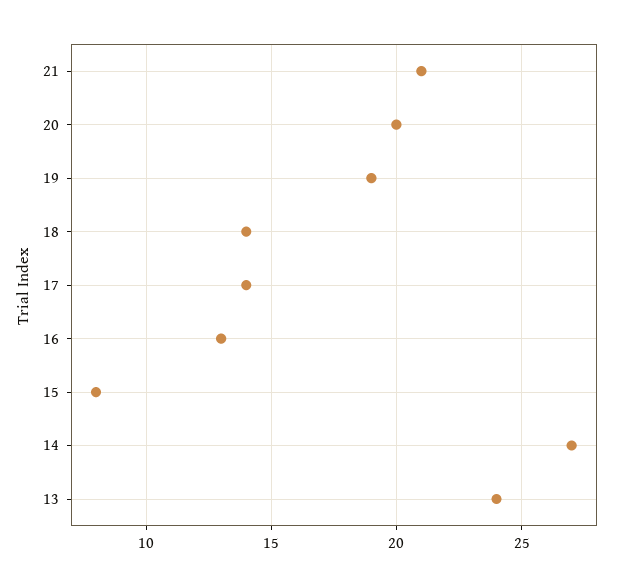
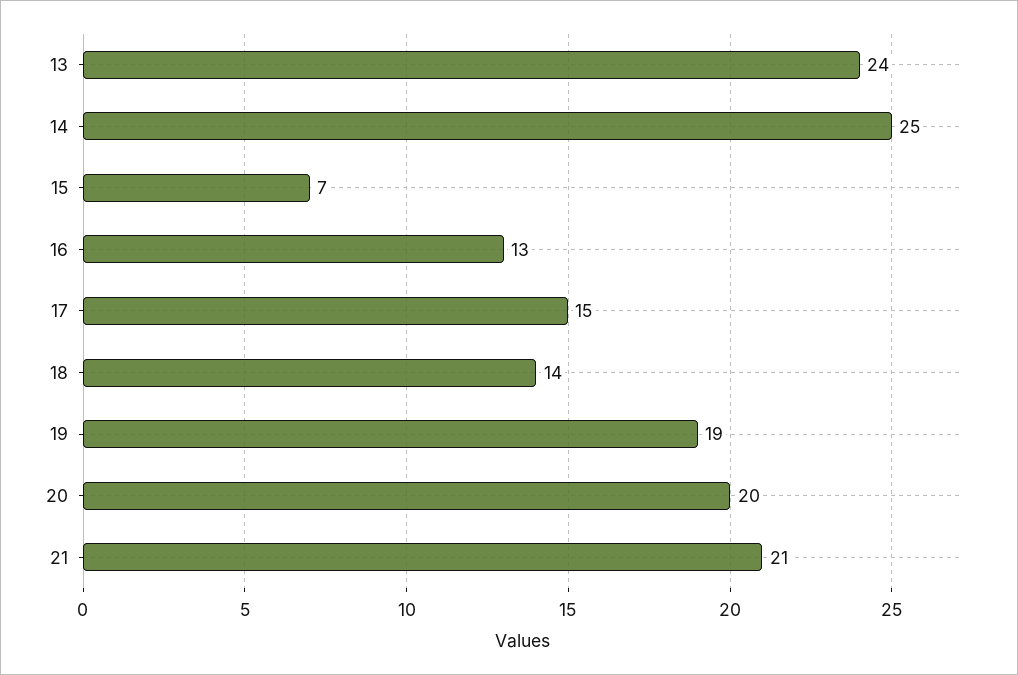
  {
    "21": 21,
    "20": 20,
    "19": 19,
    "18": 14,
-   "17": 14,
+   "17": 15,
    "16": 13,
-   "15": 8,
+   "15": 7,
-   "14": 27,
+   "14": 25,
    "13": 24
  }

